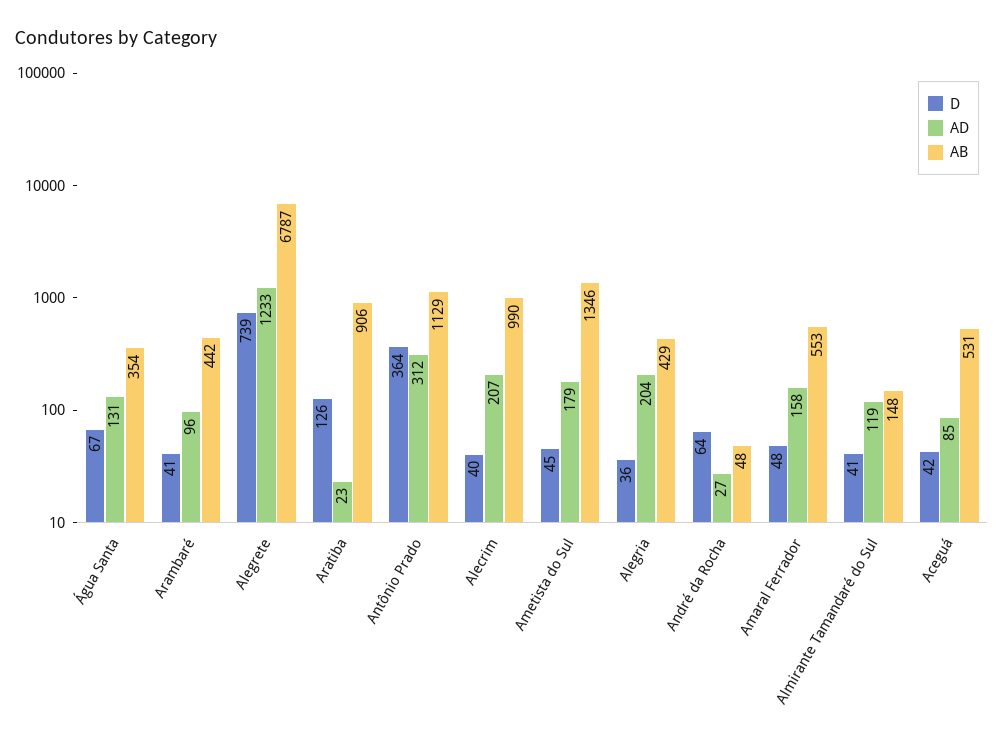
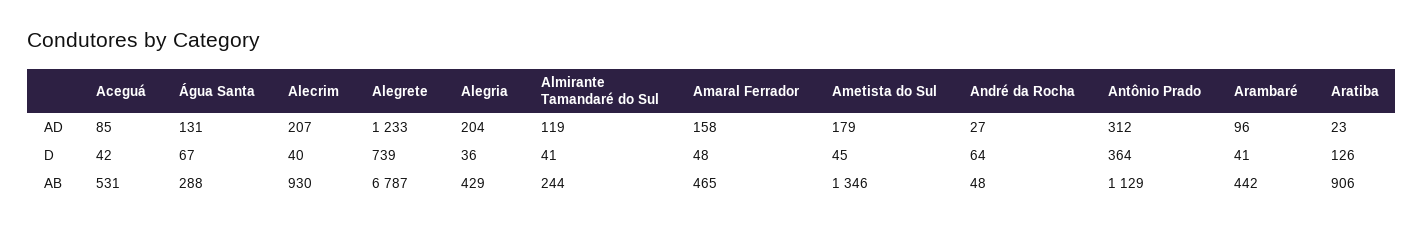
  {
    "D": {
      "Água Santa": 67,
      "Arambaré": 41,
      "Alegrete": 739,
      "Aratiba": 126,
      "Antônio Prado": 364,
      "Alecrim": 40,
      "Ametista do Sul": 45,
      "Alegria": 36,
      "André da Rocha": 64,
      "Amaral Ferrador": 48,
      "Almirante Tamandaré do Sul": 41,
      "Aceguá": 42
    },
    "AD": {
      "Água Santa": 131,
      "Arambaré": 96,
      "Alegrete": 1233,
      "Aratiba": 23,
      "Antônio Prado": 312,
      "Alecrim": 207,
      "Ametista do Sul": 179,
      "Alegria": 204,
      "André da Rocha": 27,
      "Amaral Ferrador": 158,
      "Almirante Tamandaré do Sul": 119,
      "Aceguá": 85
    },
    "AB": {
-     "Água Santa": 354,
+     "Água Santa": 288,
      "Arambaré": 442,
      "Alegrete": 6787,
      "Aratiba": 906,
      "Antônio Prado": 1129,
-     "Alecrim": 990,
+     "Alecrim": 930,
      "Ametista do Sul": 1346,
      "Alegria": 429,
      "André da Rocha": 48,
-     "Amaral Ferrador": 553,
+     "Amaral Ferrador": 465,
-     "Almirante Tamandaré do Sul": 148,
+     "Almirante Tamandaré do Sul": 244,
      "Aceguá": 531
    }
  }

